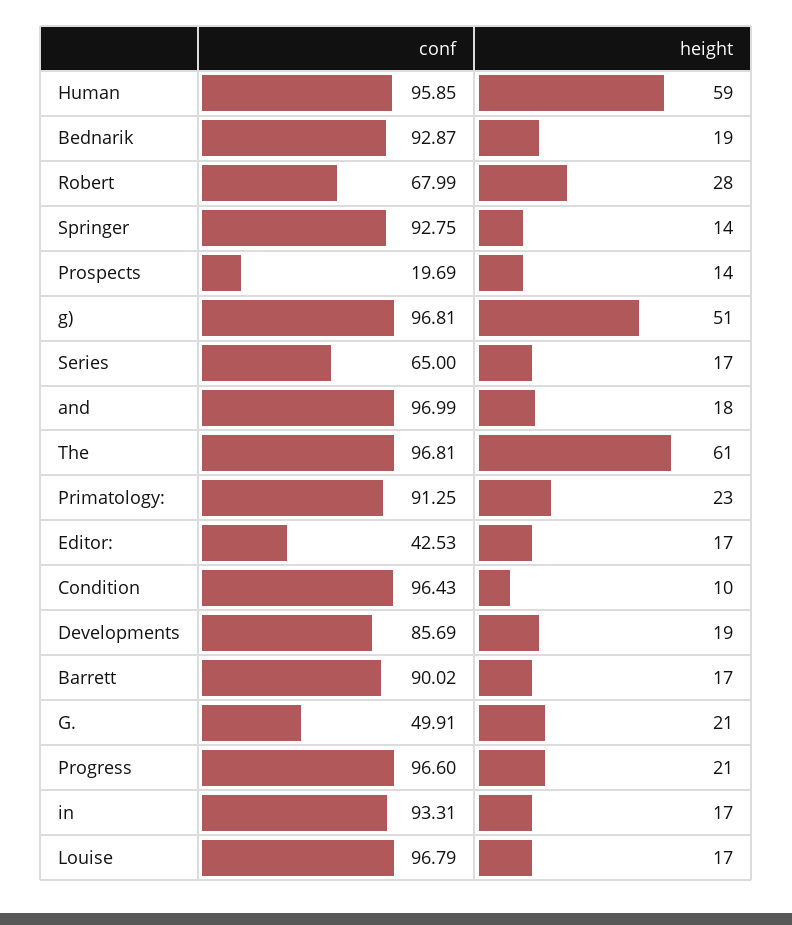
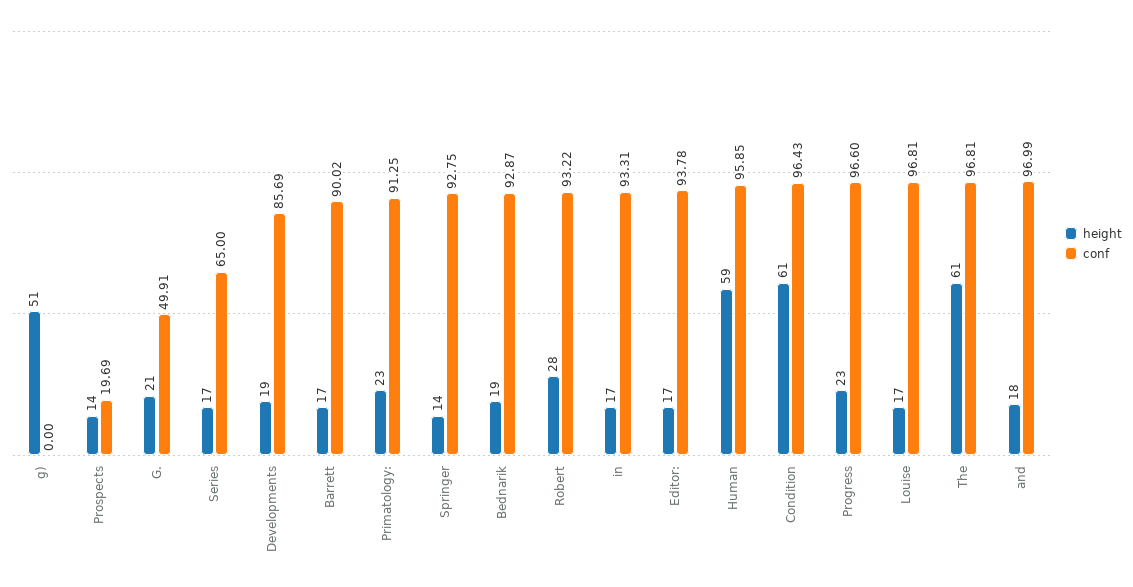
  {
    "conf": {
      "Human": 95.85,
      "Bednarik": 92.87,
-     "Robert": 67.99,
+     "Robert": 93.22,
      "Springer": 92.75,
      "Prospects": 19.69,
-     "g)": 96.81,
+     "g)": 0,
      "Series": 65,
      "and": 96.99,
      "The": 96.81,
      "Primatology:": 91.25,
-     "Editor:": 42.53,
+     "Editor:": 93.78,
      "Condition": 96.43,
      "Developments": 85.69,
      "Barrett": 90.02,
      "G.": 49.91,
      "Progress": 96.6,
      "in": 93.31,
-     "Louise": 96.79
+     "Louise": 96.81
    },
    "height": {
      "Human": 59,
      "Bednarik": 19,
      "Robert": 28,
      "Springer": 14,
      "Prospects": 14,
      "g)": 51,
      "Series": 17,
      "and": 18,
      "The": 61,
      "Primatology:": 23,
      "Editor:": 17,
-     "Condition": 10,
+     "Condition": 61,
      "Developments": 19,
      "Barrett": 17,
      "G.": 21,
-     "Progress": 21,
+     "Progress": 23,
      "in": 17,
      "Louise": 17
    }
  }

